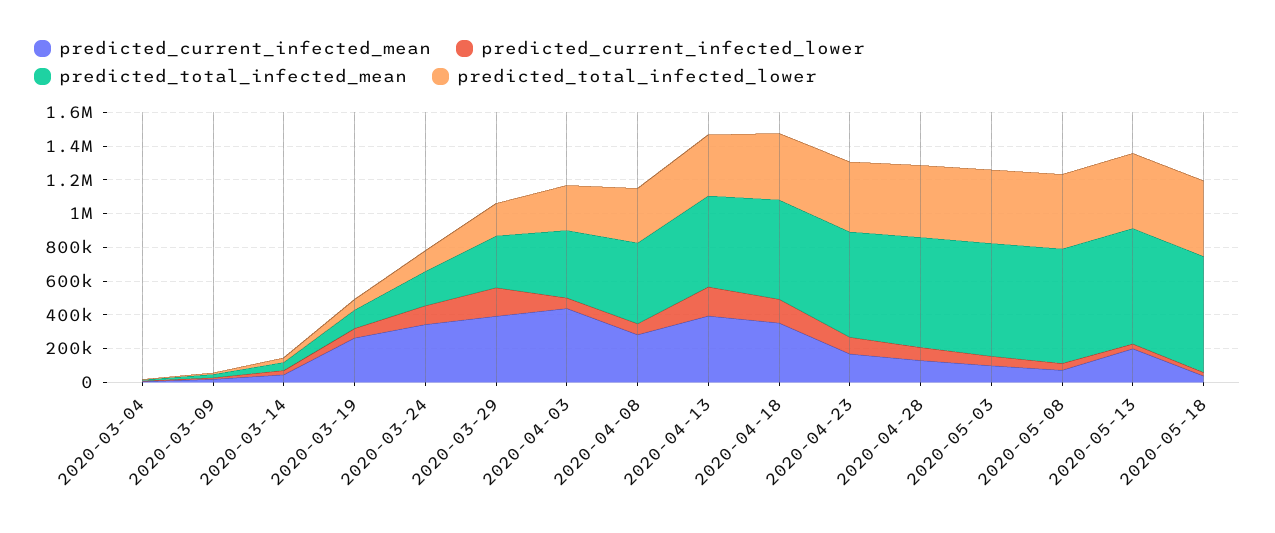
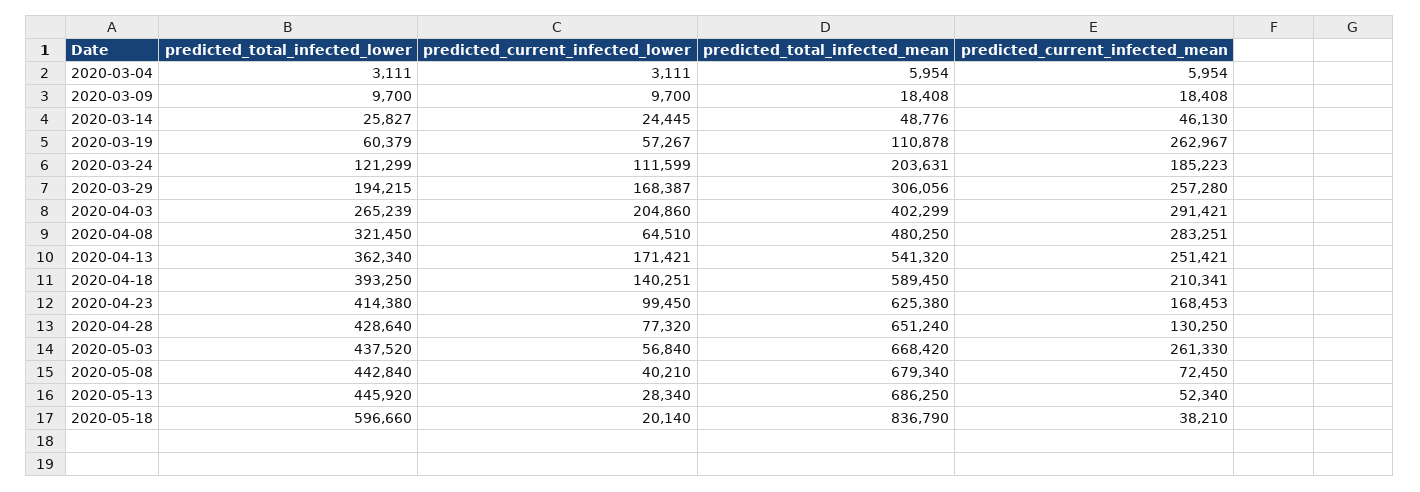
  {
    "predicted_current_infected_mean": {
      "2020-03-04": 5954,
      "2020-03-09": 18408,
      "2020-03-14": 46130,
      "2020-03-19": 262967,
-     "2020-03-24": 350000,
+     "2020-03-24": 185223,
-     "2020-03-29": 400000,
+     "2020-03-29": 257280,
-     "2020-04-03": 450000,
+     "2020-04-03": 291421,
      "2020-04-08": 283251,
-     "2020-04-13": 400000,
+     "2020-04-13": 251421,
-     "2020-04-18": 350000,
+     "2020-04-18": 210341,
      "2020-04-23": 168453,
      "2020-04-28": 130250,
-     "2020-05-03": 100000,
+     "2020-05-03": 261330,
      "2020-05-08": 72450,
-     "2020-05-13": 200000,
+     "2020-05-13": 52340,
      "2020-05-18": 38210
    },
    "predicted_current_infected_lower": {
      "2020-03-04": 3111,
      "2020-03-09": 9700,
      "2020-03-14": 24445,
      "2020-03-19": 57267,
      "2020-03-24": 111599,
      "2020-03-29": 168387,
-     "2020-04-03": 50000,
+     "2020-04-03": 204860,
      "2020-04-08": 64510,
      "2020-04-13": 171421,
      "2020-04-18": 140251,
      "2020-04-23": 99450,
      "2020-04-28": 77320,
      "2020-05-03": 56840,
      "2020-05-08": 40210,
      "2020-05-13": 28340,
      "2020-05-18": 20140
    },
    "predicted_total_infected_mean": {
      "2020-03-04": 5954,
      "2020-03-09": 18408,
      "2020-03-14": 48776,
      "2020-03-19": 110878,
      "2020-03-24": 203631,
      "2020-03-29": 306056,
      "2020-04-03": 402299,
      "2020-04-08": 480250,
      "2020-04-13": 541320,
      "2020-04-18": 589450,
      "2020-04-23": 625380,
      "2020-04-28": 651240,
      "2020-05-03": 668420,
      "2020-05-08": 679340,
      "2020-05-13": 686250,
-     "2020-05-18": 700000
+     "2020-05-18": 836790
    },
    "predicted_total_infected_lower": {
      "2020-03-04": 3111,
      "2020-03-09": 9700,
      "2020-03-14": 25827,
      "2020-03-19": 60379,
      "2020-03-24": 121299,
      "2020-03-29": 194215,
      "2020-04-03": 265239,
      "2020-04-08": 321450,
      "2020-04-13": 362340,
      "2020-04-18": 393250,
      "2020-04-23": 414380,
      "2020-04-28": 428640,
      "2020-05-03": 437520,
      "2020-05-08": 442840,
      "2020-05-13": 445920,
-     "2020-05-18": 450000
+     "2020-05-18": 596660
    }
  }

